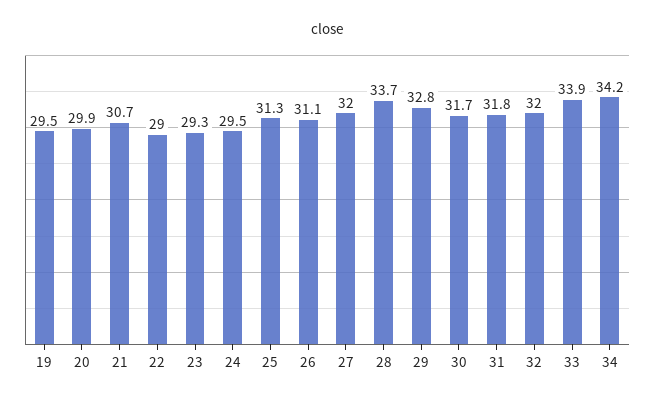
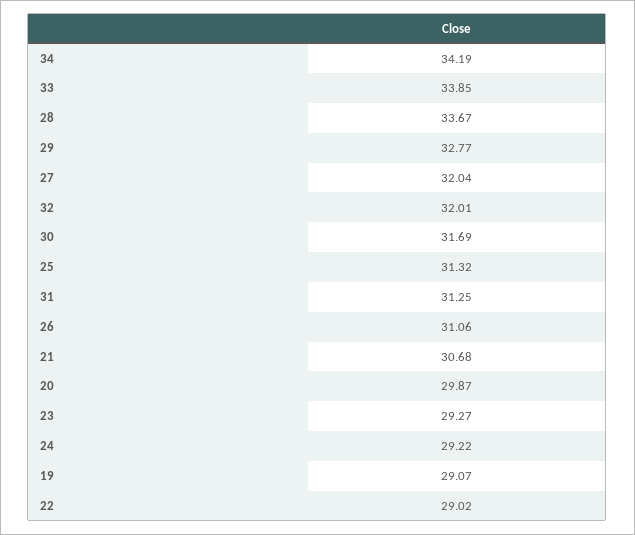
  {
-   "19": 29.5,
+   "19": 29.07,
    "20": 29.87,
    "21": 30.68,
    "22": 29.02,
    "23": 29.27,
-   "24": 29.5,
+   "24": 29.22,
    "25": 31.32,
    "26": 31.06,
    "27": 32.04,
    "28": 33.67,
    "29": 32.77,
    "30": 31.69,
-   "31": 31.8,
+   "31": 31.25,
    "32": 32.01,
    "33": 33.85,
    "34": 34.19
  }

